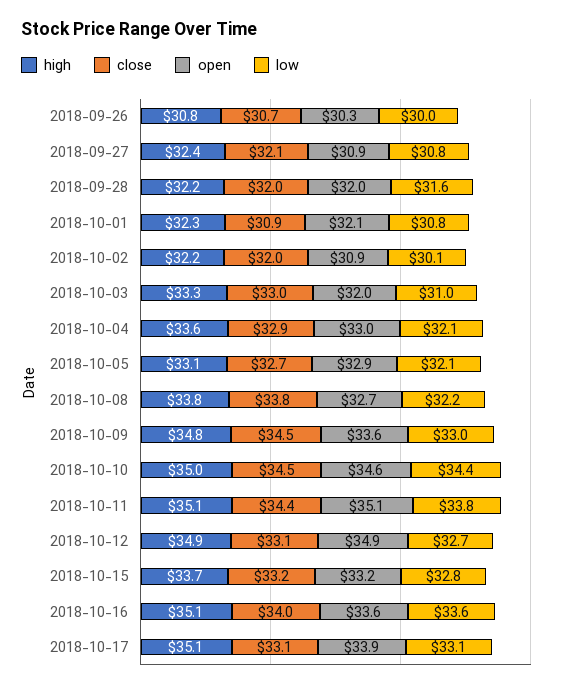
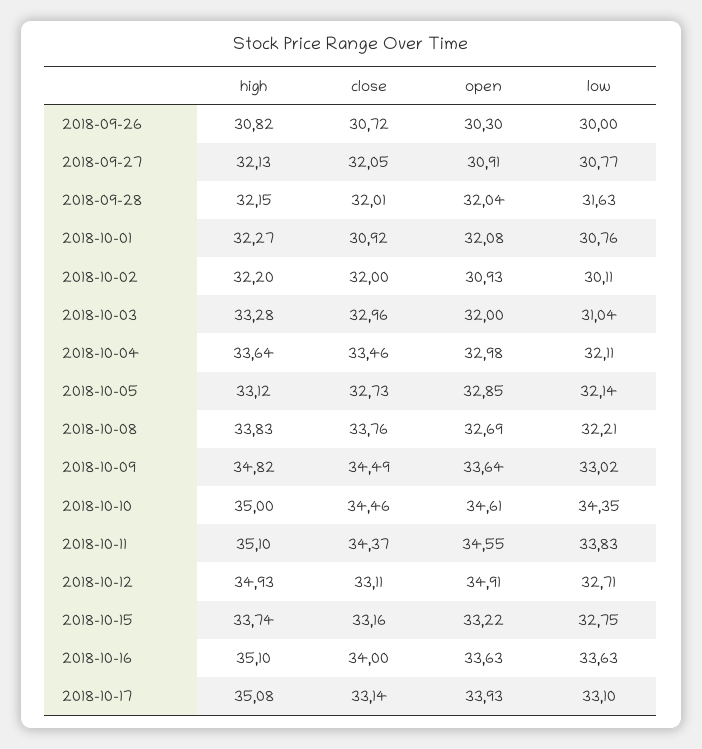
  {
    "high": {
      "2018-09-26": 30.82,
-     "2018-09-27": 32.4,
+     "2018-09-27": 32.13,
      "2018-09-28": 32.15,
      "2018-10-01": 32.27,
      "2018-10-02": 32.2,
      "2018-10-03": 33.28,
      "2018-10-04": 33.64,
      "2018-10-05": 33.12,
      "2018-10-08": 33.83,
      "2018-10-09": 34.82,
      "2018-10-10": 35,
      "2018-10-11": 35.1,
      "2018-10-12": 34.93,
      "2018-10-15": 33.74,
      "2018-10-16": 35.1,
      "2018-10-17": 35.08
    },
    "close": {
      "2018-09-26": 30.72,
      "2018-09-27": 32.05,
      "2018-09-28": 32.01,
      "2018-10-01": 30.92,
      "2018-10-02": 32,
      "2018-10-03": 32.96,
-     "2018-10-04": 32.9,
+     "2018-10-04": 33.46,
      "2018-10-05": 32.73,
      "2018-10-08": 33.76,
      "2018-10-09": 34.49,
      "2018-10-10": 34.46,
      "2018-10-11": 34.37,
      "2018-10-12": 33.11,
      "2018-10-15": 33.16,
      "2018-10-16": 34,
      "2018-10-17": 33.14
    },
    "open": {
      "2018-09-26": 30.3,
      "2018-09-27": 30.91,
      "2018-09-28": 32.04,
      "2018-10-01": 32.08,
      "2018-10-02": 30.93,
      "2018-10-03": 32,
      "2018-10-04": 32.98,
      "2018-10-05": 32.85,
      "2018-10-08": 32.69,
      "2018-10-09": 33.64,
      "2018-10-10": 34.61,
-     "2018-10-11": 35.1,
+     "2018-10-11": 34.55,
      "2018-10-12": 34.91,
      "2018-10-15": 33.22,
      "2018-10-16": 33.63,
      "2018-10-17": 33.93
    },
    "low": {
      "2018-09-26": 30,
      "2018-09-27": 30.77,
      "2018-09-28": 31.63,
      "2018-10-01": 30.76,
      "2018-10-02": 30.11,
      "2018-10-03": 31.04,
      "2018-10-04": 32.11,
      "2018-10-05": 32.14,
      "2018-10-08": 32.21,
      "2018-10-09": 33.02,
      "2018-10-10": 34.35,
      "2018-10-11": 33.83,
      "2018-10-12": 32.71,
      "2018-10-15": 32.75,
      "2018-10-16": 33.63,
      "2018-10-17": 33.1
    }
  }

